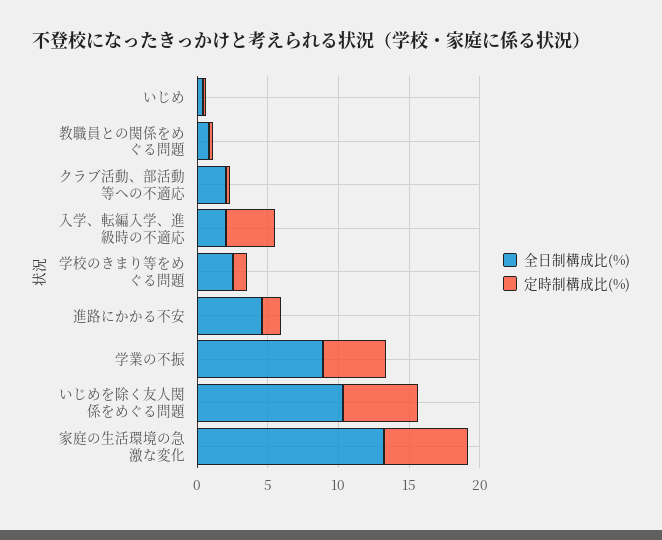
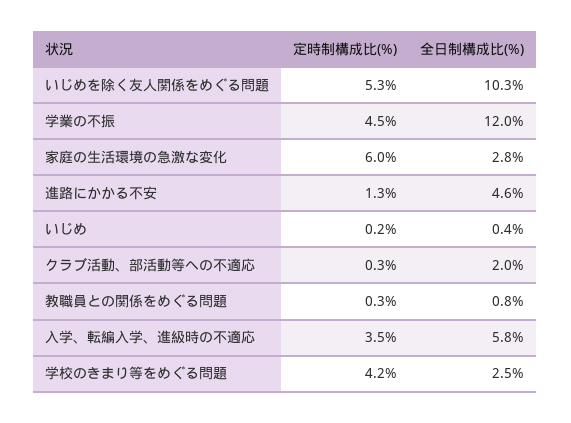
  {
    "全日制構成比(%)": {
      "いじめ": 0.4,
      "教職員との関係をめぐる問題": 0.8,
      "クラブ活動、部活動等への不適応": 2,
-     "入学、転編入学、進級時の不適応": 2,
+     "入学、転編入学、進級時の不適応": 5.8,
      "学校のきまり等をめぐる問題": 2.5,
      "進路にかかる不安": 4.6,
-     "学業の不振": 9,
+     "学業の不振": 12,
      "いじめを除く友人関係をめぐる問題": 10.3,
-     "家庭の生活環境の急激な変化": 13
+     "家庭の生活環境の急激な変化": 2.8
    },
    "定時制構成比(%)": {
      "いじめ": 0.2,
      "教職員との関係をめぐる問題": 0.3,
      "クラブ活動、部活動等への不適応": 0.3,
      "入学、転編入学、進級時の不適応": 3.5,
-     "学校のきまり等をめぐる問題": 1,
+     "学校のきまり等をめぐる問題": 4.2,
      "進路にかかる不安": 1.3,
      "学業の不振": 4.5,
      "いじめを除く友人関係をめぐる問題": 5.3,
      "家庭の生活環境の急激な変化": 6
    }
  }

